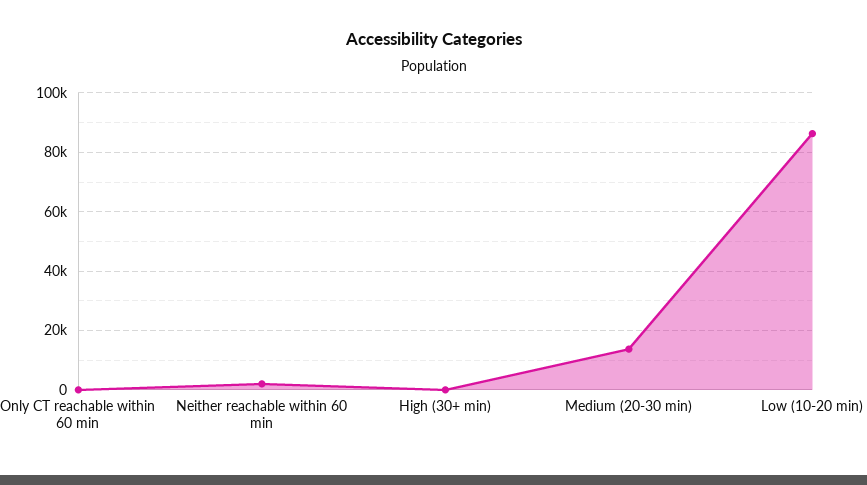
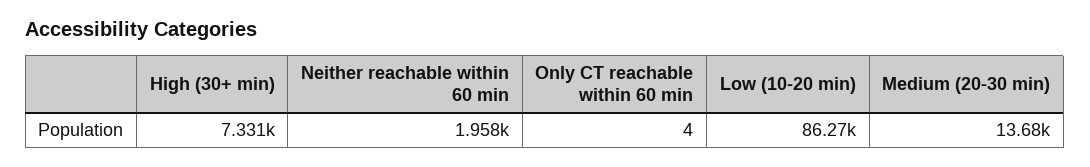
  {
    "Only CT reachable within 60 min": 4,
    "Neither reachable within 60 min": 1958,
-   "High (30+ min)": 0,
+   "High (30+ min)": 7331,
    "Medium (20-30 min)": 13680,
    "Low (10-20 min)": 86270
  }

